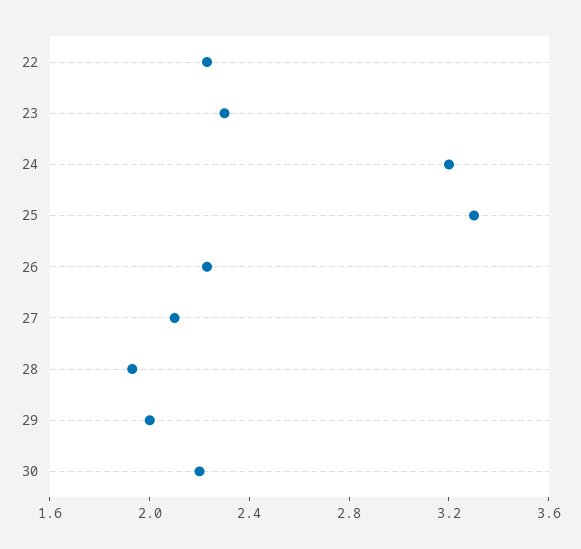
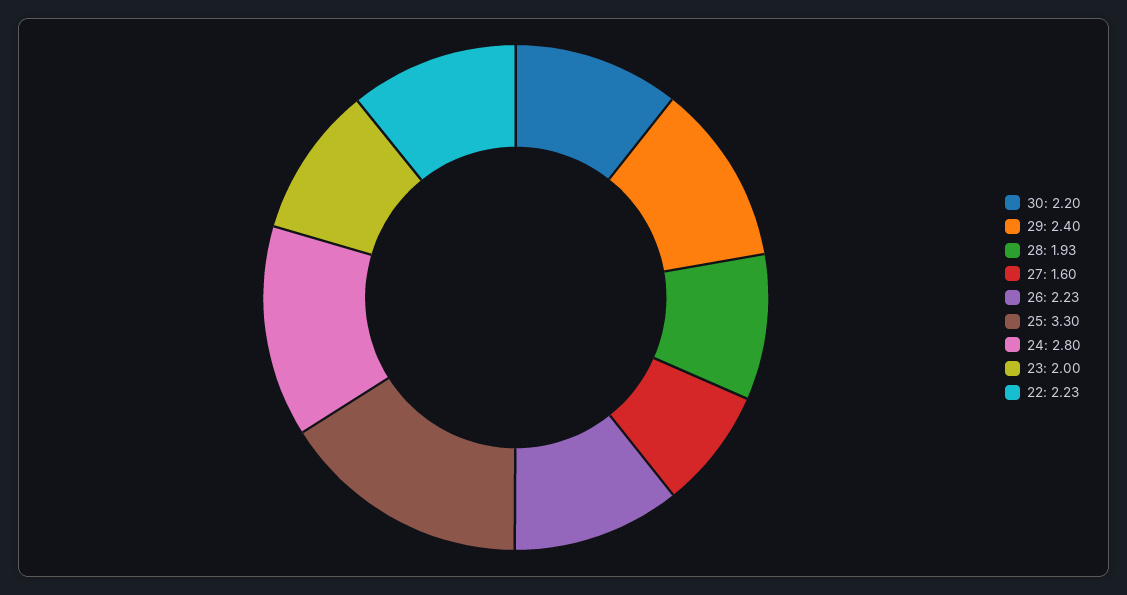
  {
    "22": 2.23,
-   "23": 2.3,
+   "23": 2,
-   "24": 3.2,
+   "24": 2.8,
    "25": 3.3,
    "26": 2.23,
-   "27": 2.1,
+   "27": 1.6,
    "28": 1.93,
-   "29": 2,
+   "29": 2.4,
    "30": 2.2
  }

